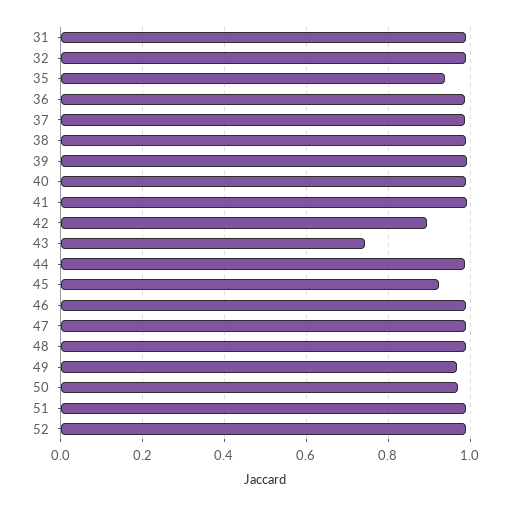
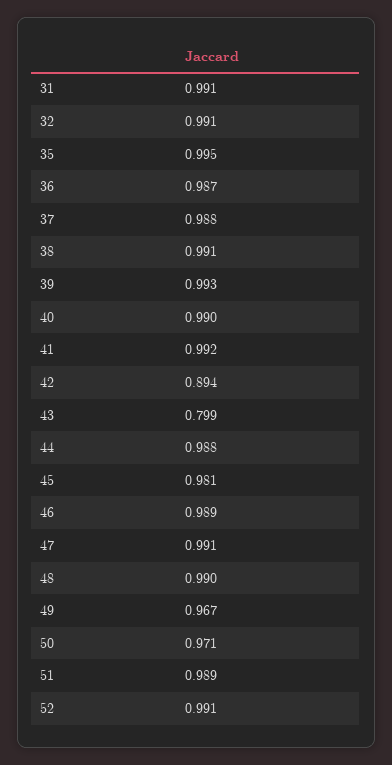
  {
    "31": 0.991,
    "32": 0.991,
-   "35": 0.94,
+   "35": 0.995,
    "36": 0.987,
    "37": 0.988,
    "38": 0.991,
    "39": 0.993,
    "40": 0.99,
    "41": 0.992,
    "42": 0.894,
-   "43": 0.74,
+   "43": 0.799,
    "44": 0.988,
-   "45": 0.92,
+   "45": 0.981,
    "46": 0.989,
    "47": 0.991,
    "48": 0.99,
    "49": 0.967,
    "50": 0.971,
    "51": 0.989,
    "52": 0.991
  }

